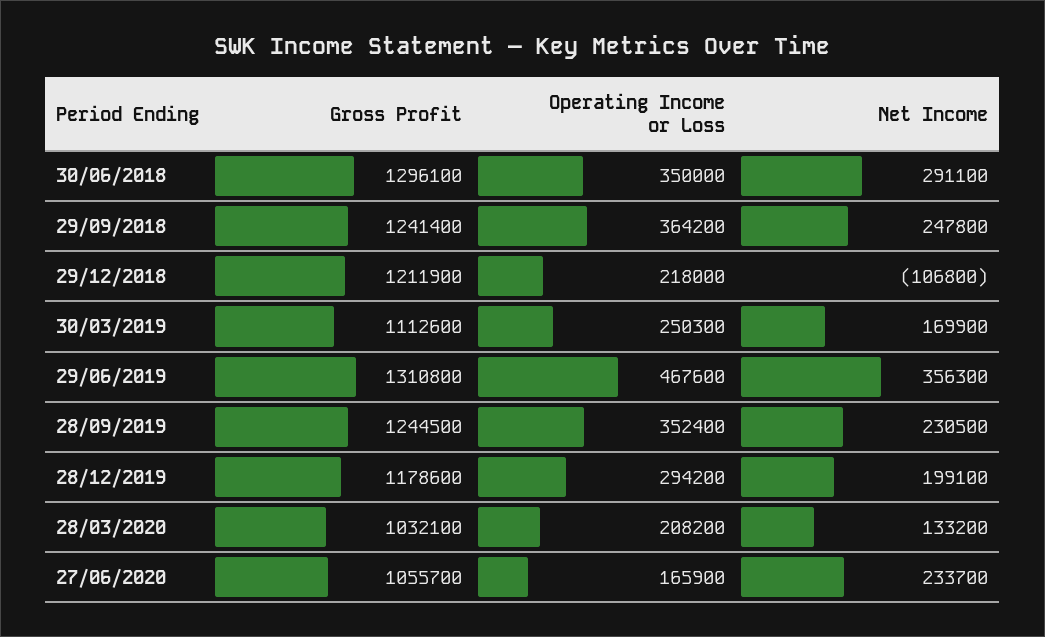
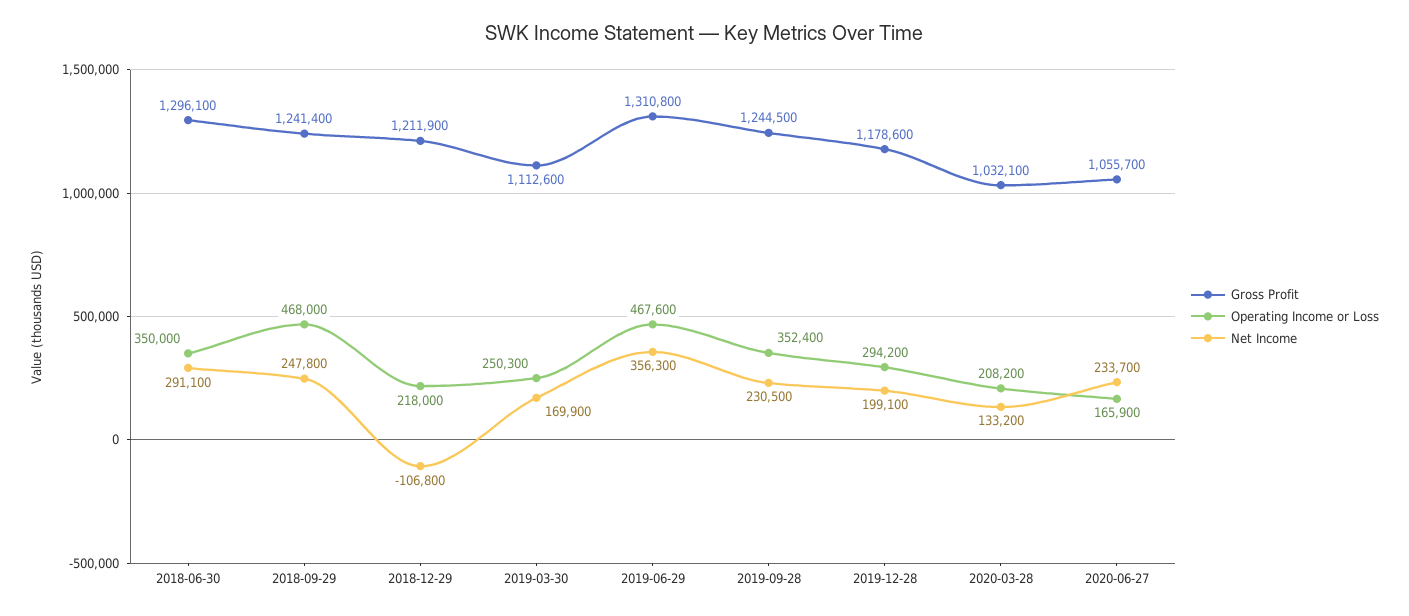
  {
    "Gross Profit": {
      "30/06/2018": 1296100,
      "29/09/2018": 1241400,
      "29/12/2018": 1211900,
      "30/03/2019": 1112600,
      "29/06/2019": 1310800,
      "28/09/2019": 1244500,
      "28/12/2019": 1178600,
      "28/03/2020": 1032100,
      "27/06/2020": 1055700
    },
    "Operating Income or Loss": {
      "30/06/2018": 350000,
-     "29/09/2018": 364200,
+     "29/09/2018": 468000,
      "29/12/2018": 218000,
      "30/03/2019": 250300,
      "29/06/2019": 467600,
      "28/09/2019": 352400,
      "28/12/2019": 294200,
      "28/03/2020": 208200,
      "27/06/2020": 165900
    },
    "Net Income": {
      "30/06/2018": 291100,
      "29/09/2018": 247800,
      "29/12/2018": -106800,
      "30/03/2019": 169900,
      "29/06/2019": 356300,
      "28/09/2019": 230500,
      "28/12/2019": 199100,
      "28/03/2020": 133200,
      "27/06/2020": 233700
    }
  }

